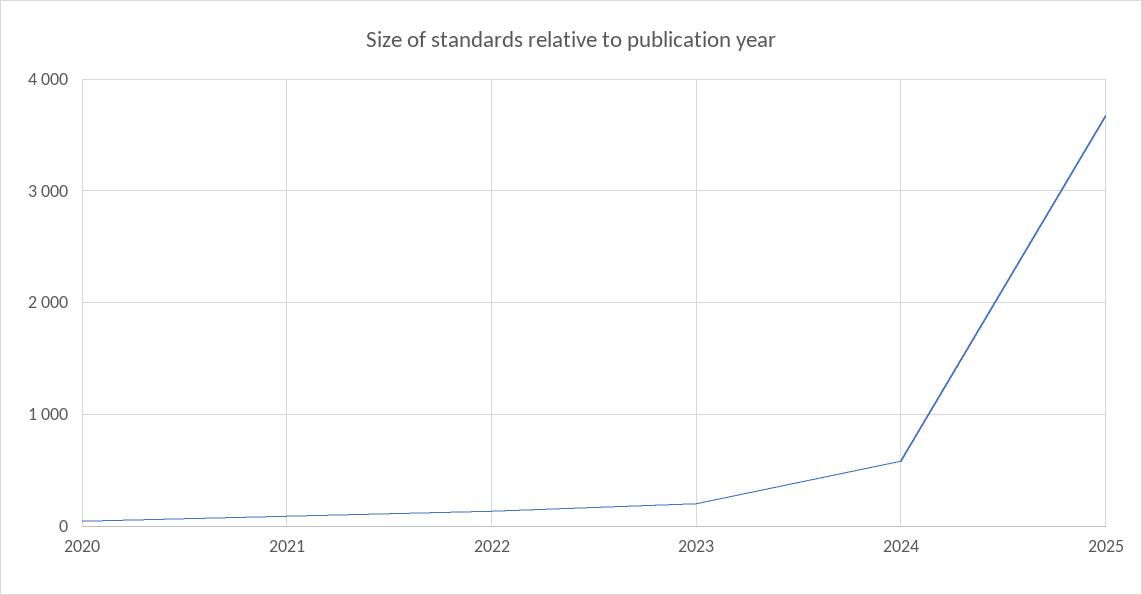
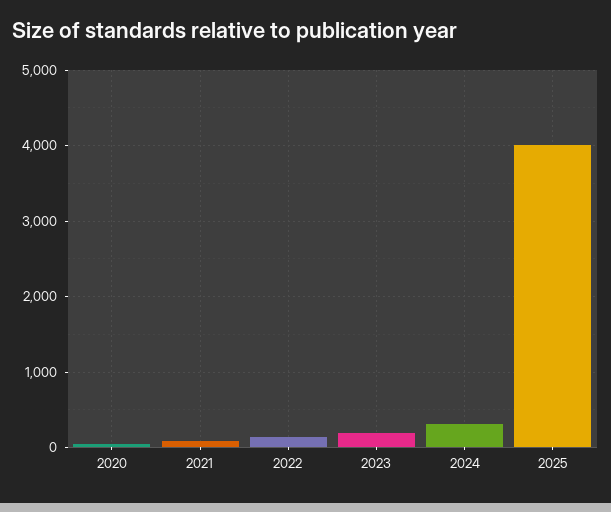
  {
    "2020": 0,
    "2021": 100,
    "2022": 100,
    "2023": 200,
-   "2024": 600,
+   "2024": 300,
-   "2025": 3700
+   "2025": 4000
  }

